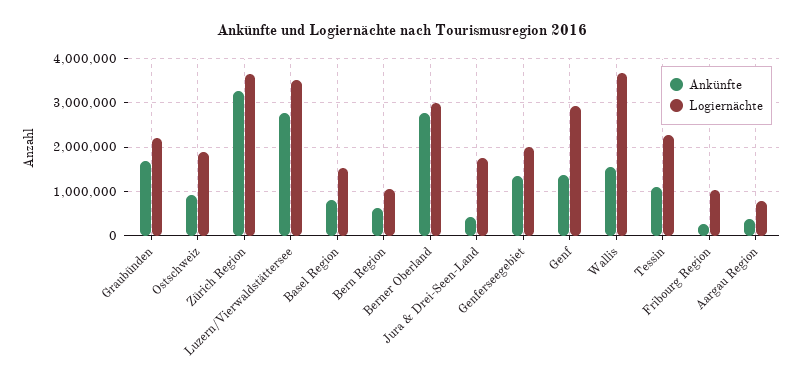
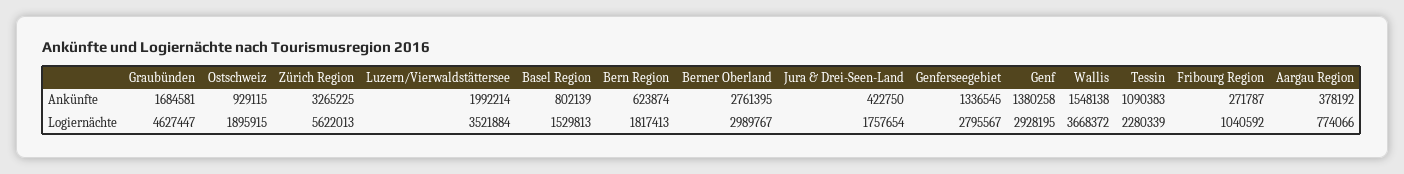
  {
    "Ankünfte": {
      "Graubünden": 1684581,
      "Ostschweiz": 929115,
      "Zürich Region": 3265225,
-     "Luzern/Vierwaldstättersee": 2800000,
+     "Luzern/Vierwaldstättersee": 1992214,
      "Basel Region": 802139,
      "Bern Region": 623874,
      "Berner Oberland": 2761395,
      "Jura & Drei-Seen-Land": 422750,
      "Genferseegebiet": 1336545,
      "Genf": 1380258,
      "Wallis": 1548138,
      "Tessin": 1090383,
      "Fribourg Region": 271787,
      "Aargau Region": 378192
    },
    "Logiernächte": {
-     "Graubünden": 2200000,
+     "Graubünden": 4627447,
      "Ostschweiz": 1895915,
-     "Zürich Region": 3600000,
+     "Zürich Region": 5622013,
      "Luzern/Vierwaldstättersee": 3521884,
      "Basel Region": 1529813,
-     "Bern Region": 1000000,
+     "Bern Region": 1817413,
      "Berner Oberland": 2989767,
      "Jura & Drei-Seen-Land": 1757654,
-     "Genferseegebiet": 2000000,
+     "Genferseegebiet": 2795567,
      "Genf": 2928195,
      "Wallis": 3668372,
      "Tessin": 2280339,
      "Fribourg Region": 1040592,
      "Aargau Region": 774066
    }
  }

